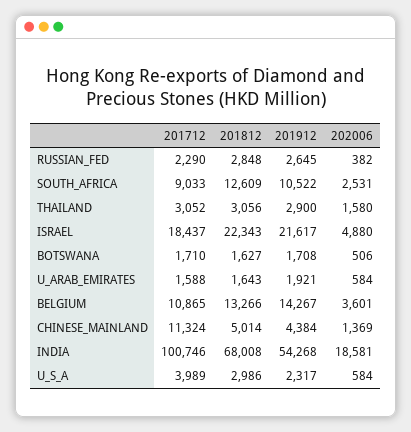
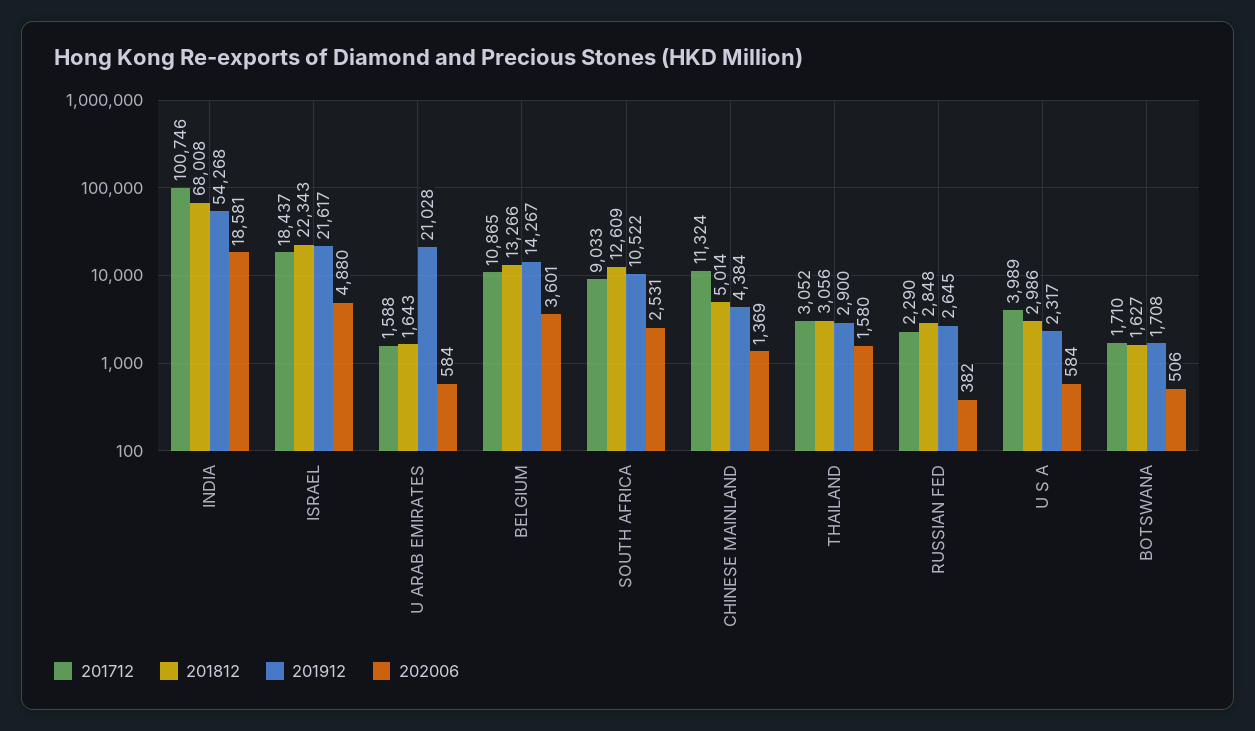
  {
    "201712": {
      "RUSSIAN_FED": 2290,
      "SOUTH_AFRICA": 9033,
      "THAILAND": 3052,
      "ISRAEL": 18437,
      "BOTSWANA": 1710,
      "U_ARAB_EMIRATES": 1588,
      "BELGIUM": 10865,
      "CHINESE_MAINLAND": 11324,
      "INDIA": 100746,
      "U_S_A": 3989
    },
    "201812": {
      "RUSSIAN_FED": 2848,
      "SOUTH_AFRICA": 12609,
      "THAILAND": 3056,
      "ISRAEL": 22343,
      "BOTSWANA": 1627,
      "U_ARAB_EMIRATES": 1643,
      "BELGIUM": 13266,
      "CHINESE_MAINLAND": 5014,
      "INDIA": 68008,
      "U_S_A": 2986
    },
    "201912": {
      "RUSSIAN_FED": 2645,
      "SOUTH_AFRICA": 10522,
      "THAILAND": 2900,
      "ISRAEL": 21617,
      "BOTSWANA": 1708,
-     "U_ARAB_EMIRATES": 1921,
+     "U_ARAB_EMIRATES": 21028,
      "BELGIUM": 14267,
      "CHINESE_MAINLAND": 4384,
      "INDIA": 54268,
      "U_S_A": 2317
    },
    "202006": {
      "RUSSIAN_FED": 382,
      "SOUTH_AFRICA": 2531,
      "THAILAND": 1580,
      "ISRAEL": 4880,
      "BOTSWANA": 506,
      "U_ARAB_EMIRATES": 584,
      "BELGIUM": 3601,
      "CHINESE_MAINLAND": 1369,
      "INDIA": 18581,
      "U_S_A": 584
    }
  }

